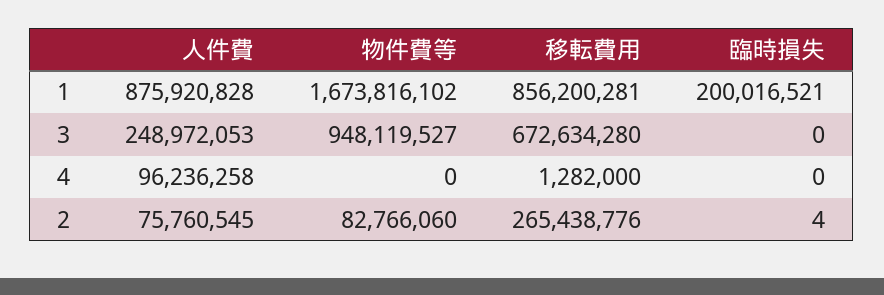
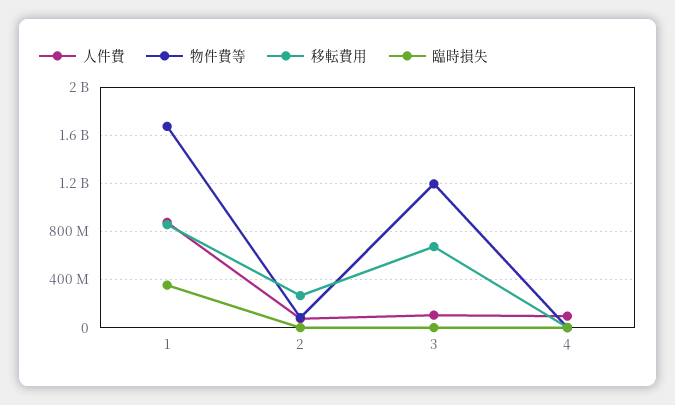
  {
    "人件費": {
      "1": 875920828,
-     "3": 248972053,
+     "3": 100000000,
      "4": 96236258,
      "2": 75760545
    },
    "物件費等": {
      "1": 1673816102,
-     "3": 948119527,
+     "3": 1200000000,
      "4": 0,
      "2": 82766060
    },
    "移転費用": {
      "1": 856200281,
      "3": 672634280,
      "4": 1282000,
      "2": 265438776
    },
    "臨時損失": {
-     "1": 200016521,
+     "1": 350000000,
      "3": 0,
      "4": 0,
      "2": 4
    }
  }

